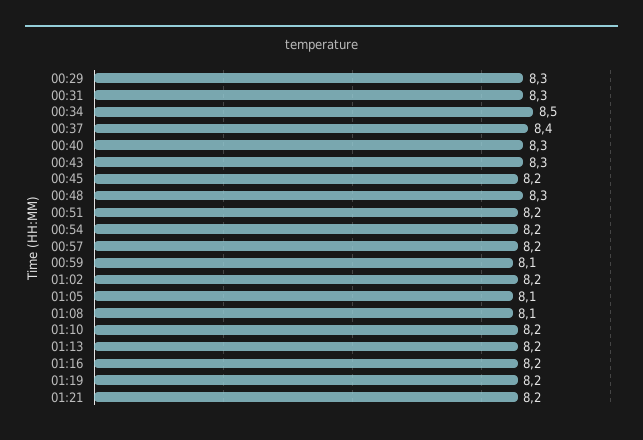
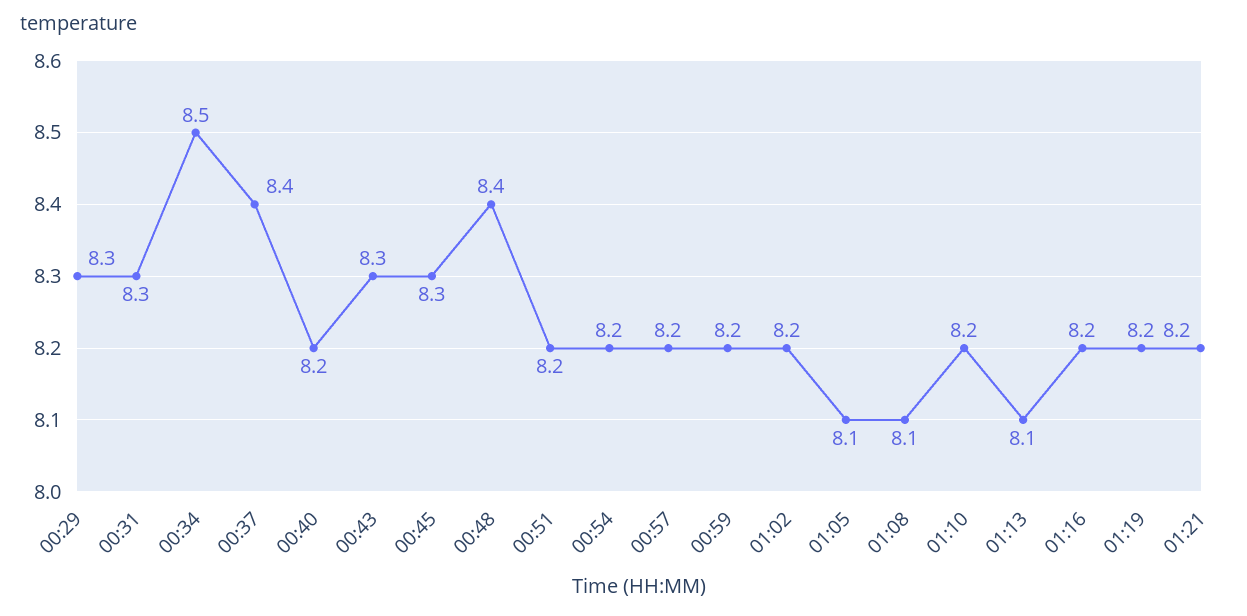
  {
    "00:29": 8.3,
    "00:31": 8.3,
    "00:34": 8.5,
    "00:37": 8.4,
-   "00:40": 8.3,
+   "00:40": 8.2,
    "00:43": 8.3,
-   "00:45": 8.2,
+   "00:45": 8.3,
-   "00:48": 8.3,
+   "00:48": 8.4,
    "00:51": 8.2,
    "00:54": 8.2,
    "00:57": 8.2,
-   "00:59": 8.1,
+   "00:59": 8.2,
    "01:02": 8.2,
    "01:05": 8.1,
    "01:08": 8.1,
    "01:10": 8.2,
-   "01:13": 8.2,
+   "01:13": 8.1,
    "01:16": 8.2,
    "01:19": 8.2,
    "01:21": 8.2
  }

